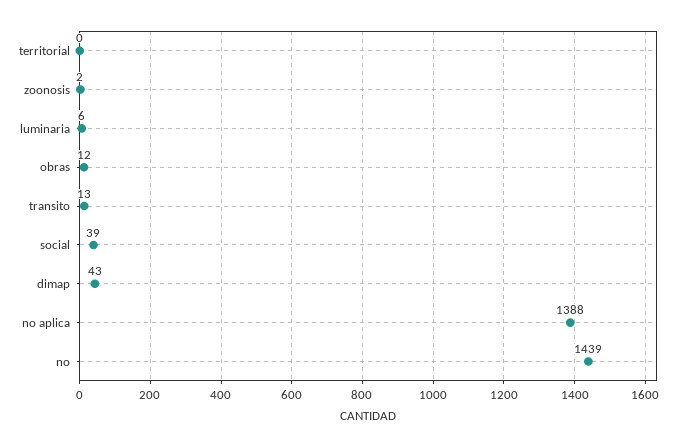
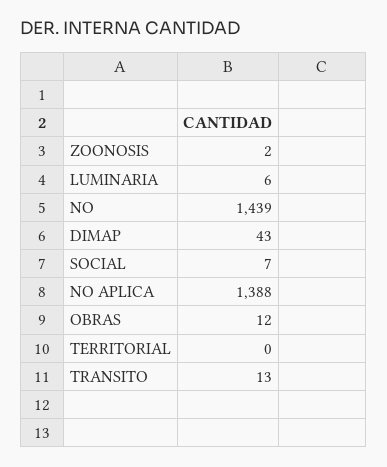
  {
    "territorial": 0,
    "zoonosis": 2,
    "luminaria": 6,
    "obras": 12,
    "transito": 13,
-   "social": 39,
+   "social": 7,
    "dimap": 43,
    "no aplica": 1388,
    "no": 1439
  }

